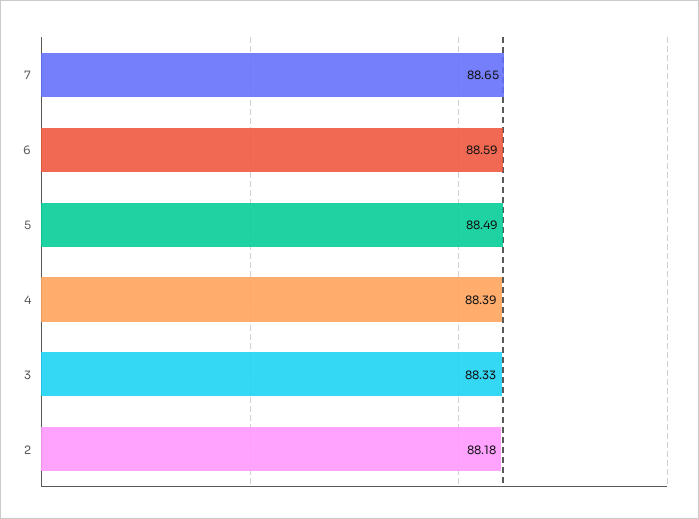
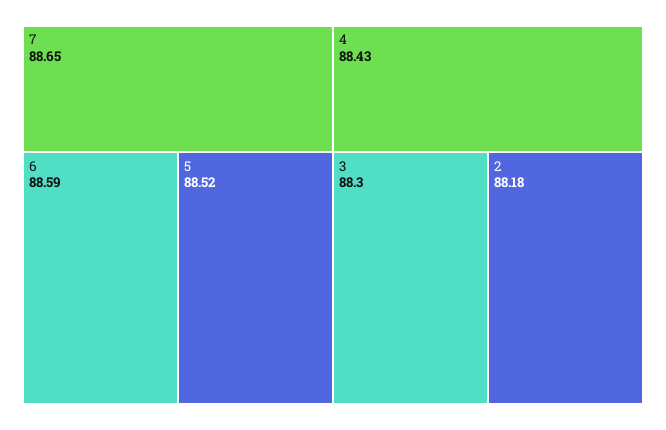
  {
    "7": 88.65,
    "6": 88.59,
-   "5": 88.49,
+   "5": 88.52,
-   "4": 88.39,
+   "4": 88.43,
-   "3": 88.33,
+   "3": 88.3,
    "2": 88.18
  }

